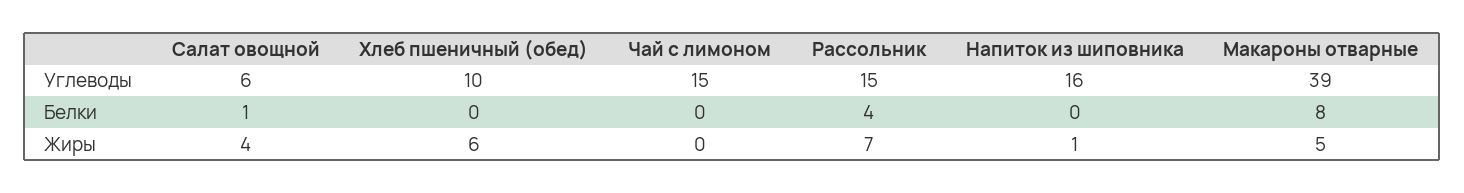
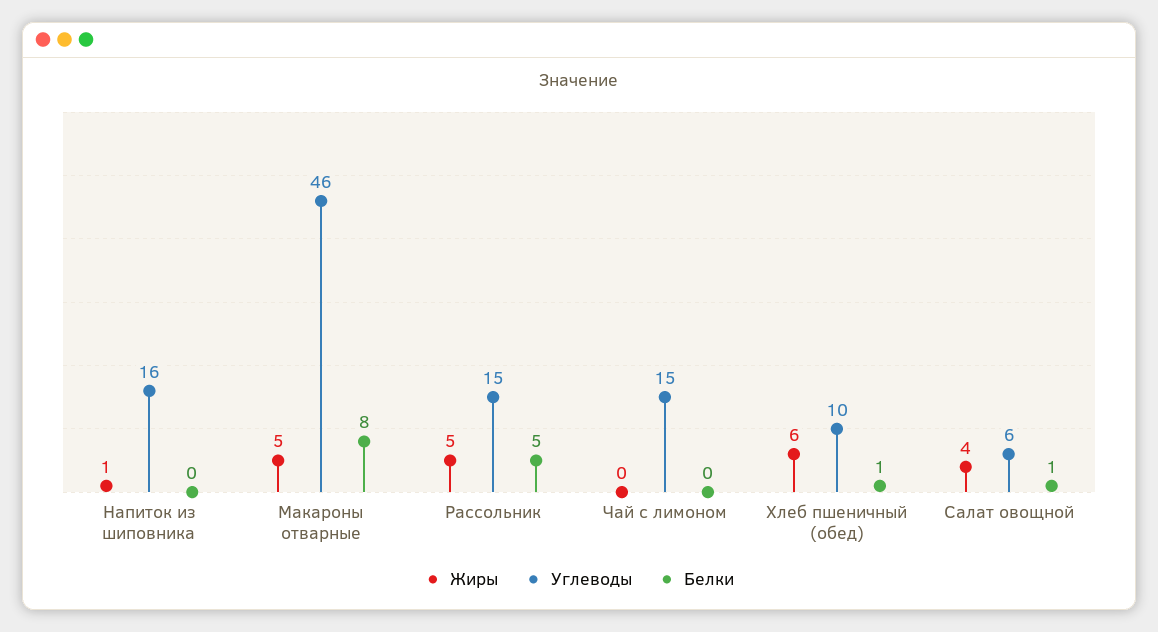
  {
    "Углеводы": {
      "Салат овощной": 6,
      "Хлеб пшеничный (обед)": 10,
      "Чай с лимоном": 15,
      "Рассольник": 15,
      "Напиток из шиповника": 16,
-     "Макароны отварные": 39
+     "Макароны отварные": 46
    },
    "Белки": {
      "Салат овощной": 1,
-     "Хлеб пшеничный (обед)": 0,
+     "Хлеб пшеничный (обед)": 1,
      "Чай с лимоном": 0,
-     "Рассольник": 4,
+     "Рассольник": 5,
      "Напиток из шиповника": 0,
      "Макароны отварные": 8
    },
    "Жиры": {
      "Салат овощной": 4,
      "Хлеб пшеничный (обед)": 6,
      "Чай с лимоном": 0,
-     "Рассольник": 7,
+     "Рассольник": 5,
      "Напиток из шиповника": 1,
      "Макароны отварные": 5
    }
  }

